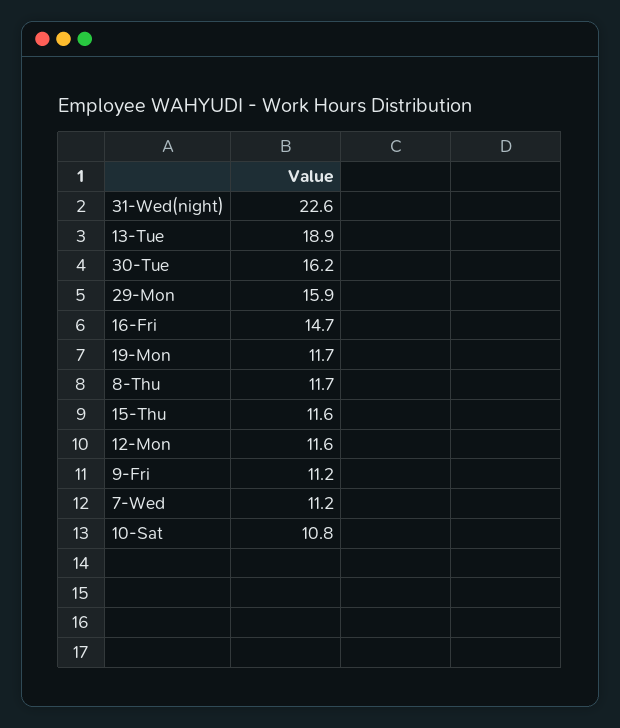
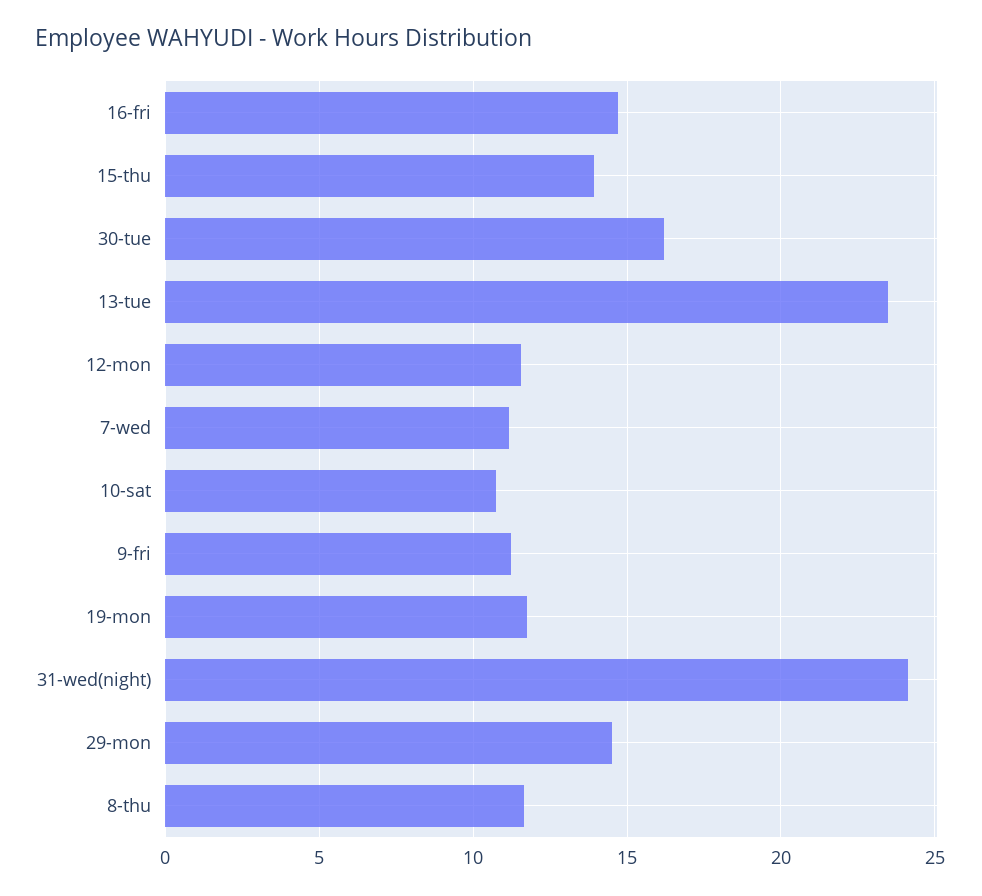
  {
-   "31-Wed(night)": 22.6,
+   "31-Wed(night)": 24,
-   "13-Tue": 18.9,
+   "13-Tue": 23.5,
    "30-Tue": 16.2,
-   "29-Mon": 15.9,
+   "29-Mon": 14.5,
    "16-Fri": 14.7,
    "19-Mon": 11.7,
    "8-Thu": 11.7,
-   "15-Thu": 11.6,
+   "15-Thu": 14,
    "12-Mon": 11.6,
    "9-Fri": 11.2,
    "7-Wed": 11.2,
    "10-Sat": 10.8
  }

